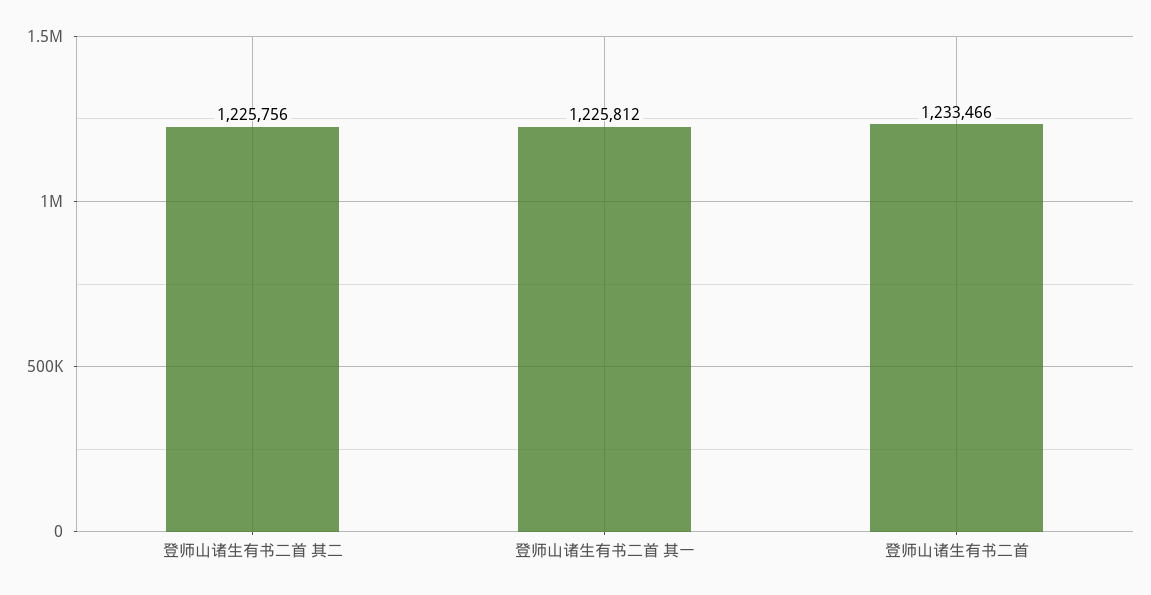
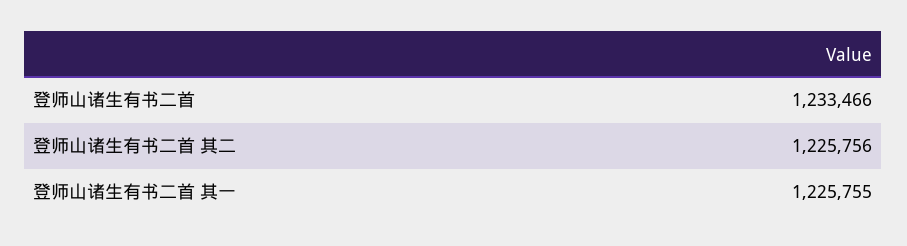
  {
    "登师山诸生有书二首 其二": 1225756,
-   "登师山诸生有书二首 其一": 1225812,
+   "登师山诸生有书二首 其一": 1225755,
    "登师山诸生有书二首": 1233466
  }

